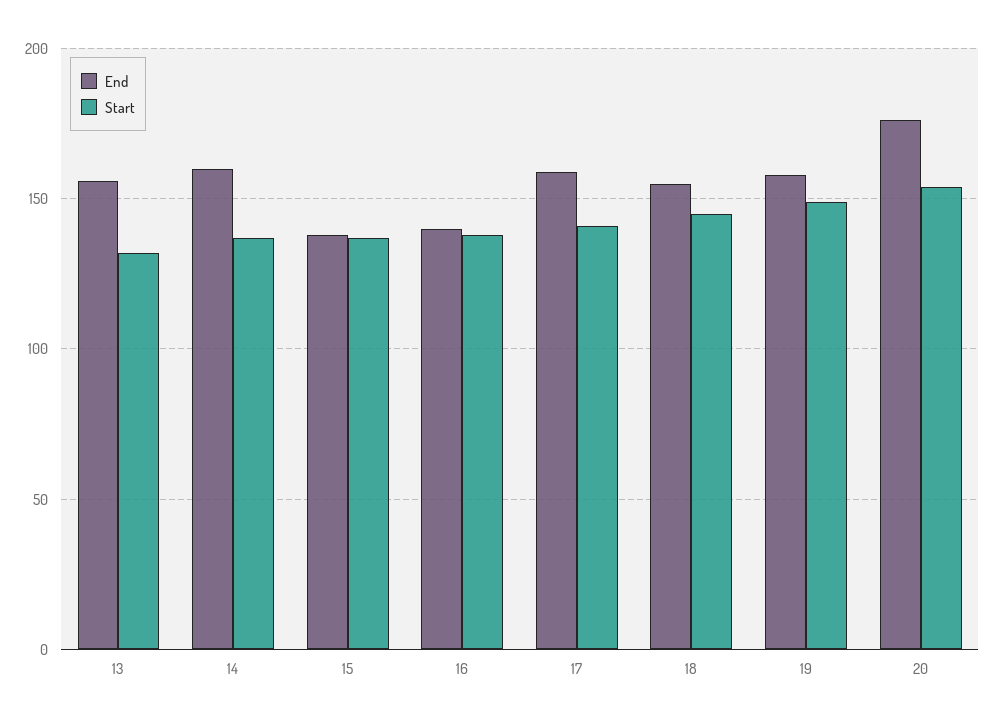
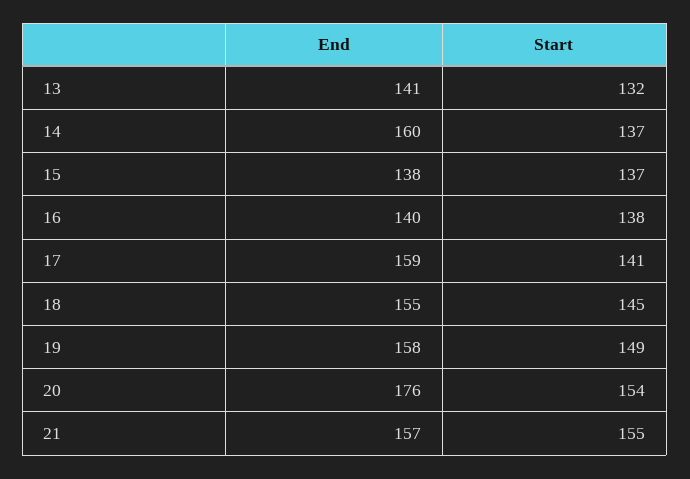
  {
    "End": {
-     "13": 155,
+     "13": 141,
      "14": 160,
      "15": 138,
      "16": 140,
      "17": 159,
      "18": 155,
      "19": 158,
-     "20": 176
+     "20": 176,
+     "21": 157
    },
    "Start": {
      "13": 132,
      "14": 137,
      "15": 137,
      "16": 138,
      "17": 141,
      "18": 145,
      "19": 149,
-     "20": 154
+     "20": 154,
+     "21": 155
    }
  }

